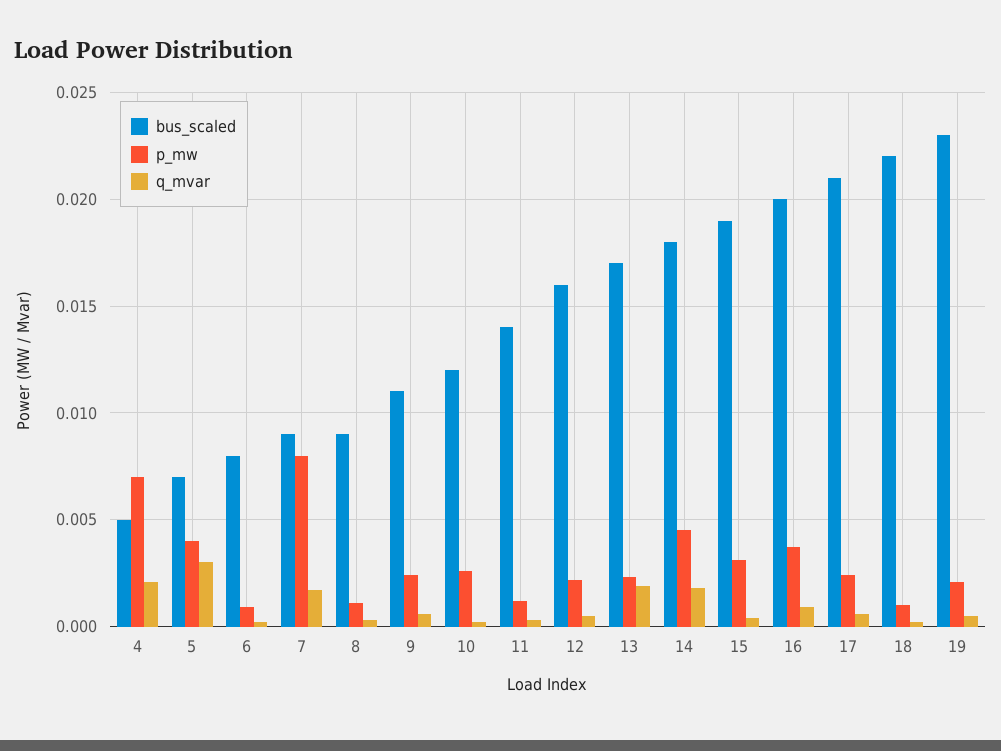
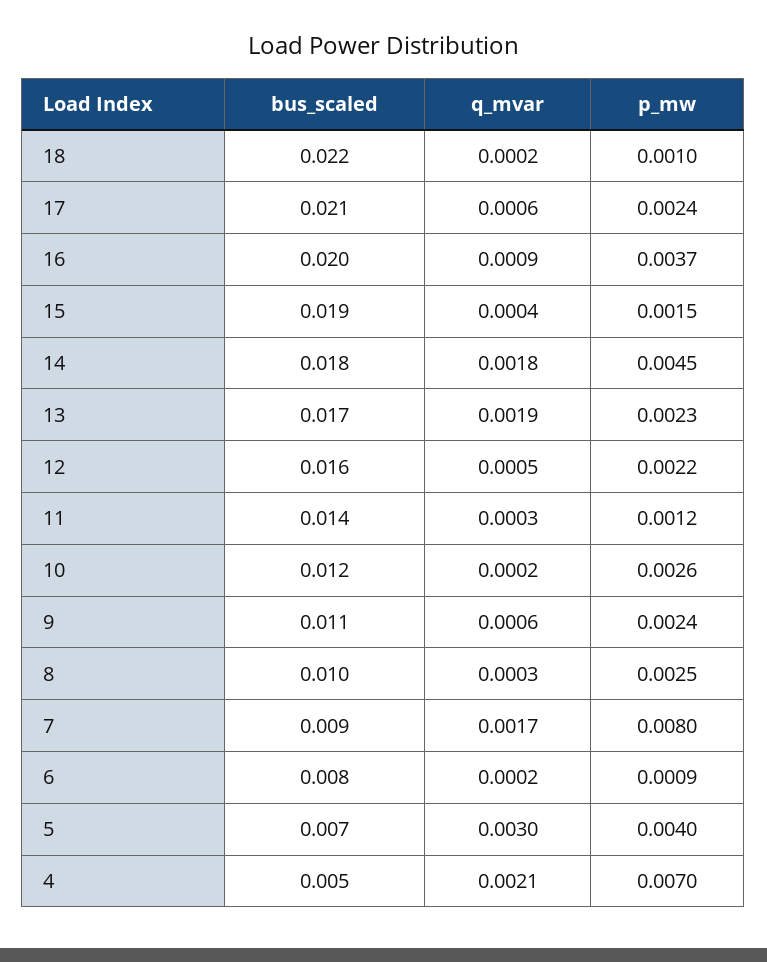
  {
    "bus_scaled": {
      "4": 0.005,
      "5": 0.007,
      "6": 0.008,
      "7": 0.009,
-     "8": 0.009,
+     "8": 0.01,
      "9": 0.011,
      "10": 0.012,
      "11": 0.014,
      "12": 0.016,
      "13": 0.017,
      "14": 0.018,
      "15": 0.019,
      "16": 0.02,
      "17": 0.021,
-     "18": 0.022,
+     "18": 0.022
-     "19": 0.023
    },
    "p_mw": {
      "4": 0.007,
      "5": 0.004,
      "6": 0.0009,
      "7": 0.008,
-     "8": 0.001,
+     "8": 0.0025,
      "9": 0.0024,
      "10": 0.0026,
      "11": 0.0012,
      "12": 0.0022,
      "13": 0.0023,
      "14": 0.0045,
-     "15": 0.003,
+     "15": 0.0015,
      "16": 0.0037,
      "17": 0.0024,
-     "18": 0.001,
+     "18": 0.001
-     "19": 0.002
    },
    "q_mvar": {
      "4": 0.0021,
      "5": 0.003,
      "6": 0.0002,
      "7": 0.0017,
      "8": 0.0003,
      "9": 0.0006,
      "10": 0.0002,
      "11": 0.0003,
      "12": 0.0005,
      "13": 0.0019,
      "14": 0.0018,
      "15": 0.0004,
      "16": 0.0009,
      "17": 0.0006,
-     "18": 0.0002,
+     "18": 0.0002
-     "19": 0.0005
    }
  }

